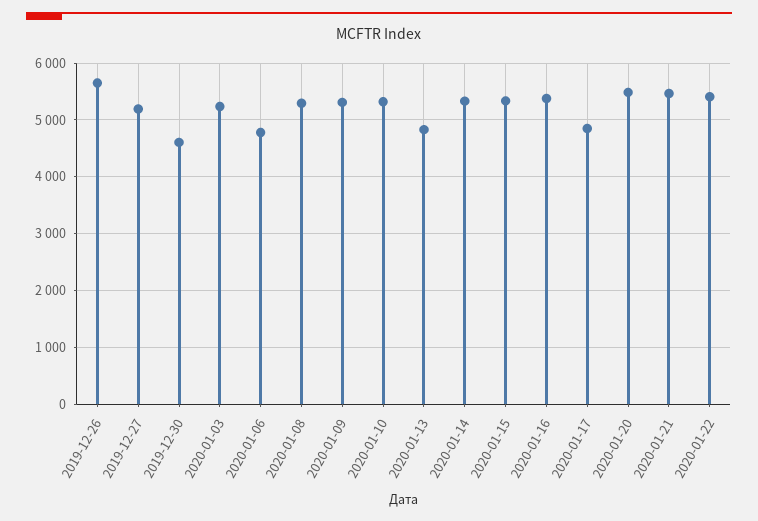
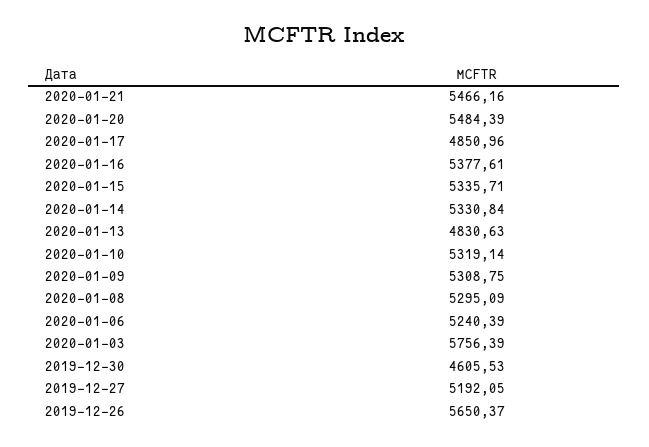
  {
    "2019-12-26": 5650.37,
    "2019-12-27": 5192.05,
    "2019-12-30": 4605.53,
-   "2020-01-03": 5200,
+   "2020-01-03": 5756.39,
-   "2020-01-06": 4800,
+   "2020-01-06": 5240.39,
    "2020-01-08": 5295.09,
    "2020-01-09": 5308.75,
    "2020-01-10": 5319.14,
    "2020-01-13": 4830.63,
    "2020-01-14": 5330.84,
    "2020-01-15": 5335.71,
    "2020-01-16": 5377.61,
    "2020-01-17": 4850.96,
    "2020-01-20": 5484.39,
-   "2020-01-21": 5466.16,
+   "2020-01-21": 5466.16
-   "2020-01-22": 5400
  }

